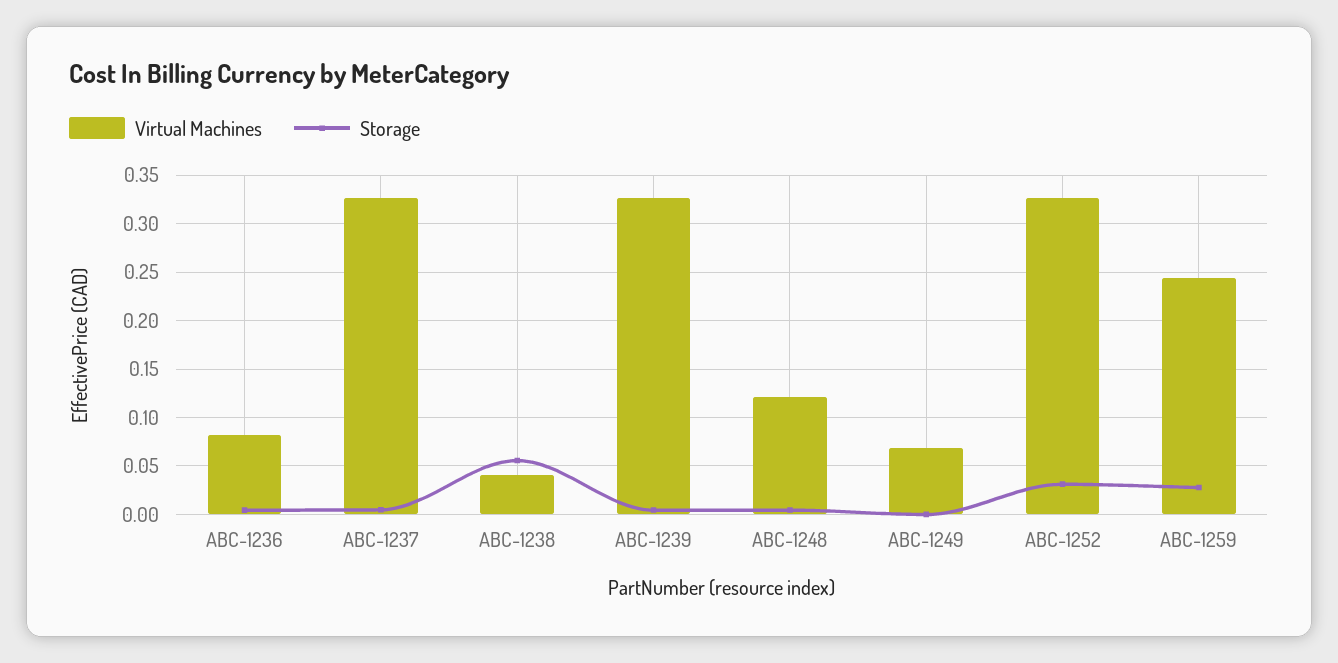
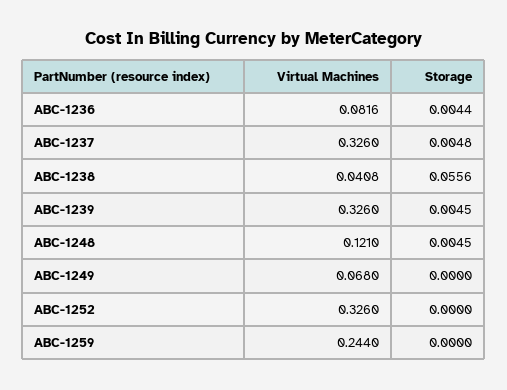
  {
    "Virtual Machines": {
      "ABC-1236": 0.0816,
      "ABC-1237": 0.326,
      "ABC-1238": 0.0408,
      "ABC-1239": 0.326,
      "ABC-1248": 0.121,
      "ABC-1249": 0.068,
      "ABC-1252": 0.326,
      "ABC-1259": 0.244
    },
    "Storage": {
      "ABC-1236": 0.0044,
      "ABC-1237": 0.0048,
      "ABC-1238": 0.0556,
      "ABC-1239": 0.0045,
      "ABC-1248": 0.0045,
      "ABC-1249": 0,
-     "ABC-1252": 0.03,
+     "ABC-1252": 0,
-     "ABC-1259": 0.03
+     "ABC-1259": 0
    }
  }

